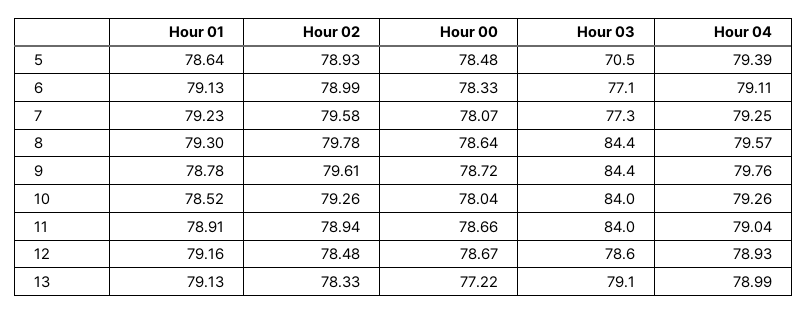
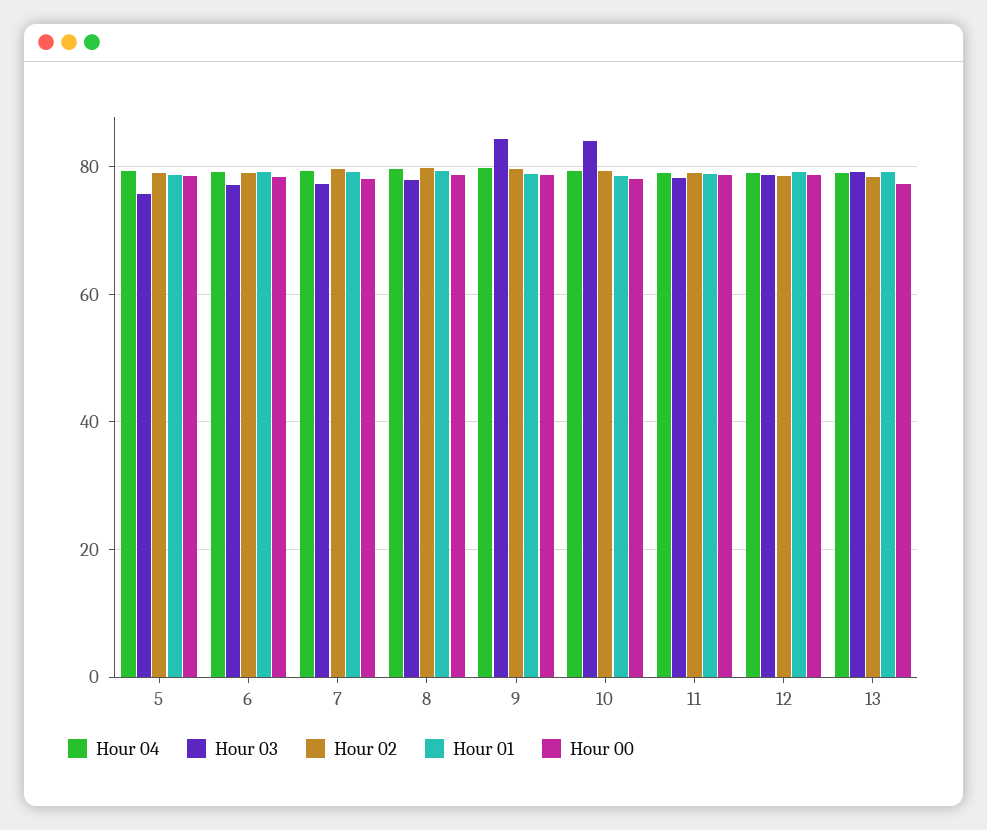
  {
    "Hour 01": {
      "5": 78.64,
      "6": 79.13,
      "7": 79.23,
      "8": 79.3,
      "9": 78.78,
      "10": 78.52,
      "11": 78.91,
      "12": 79.16,
      "13": 79.13
    },
    "Hour 02": {
      "5": 78.93,
      "6": 78.99,
      "7": 79.58,
      "8": 79.78,
      "9": 79.61,
      "10": 79.26,
      "11": 78.94,
      "12": 78.48,
      "13": 78.33
    },
    "Hour 00": {
      "5": 78.48,
      "6": 78.33,
      "7": 78.07,
      "8": 78.64,
      "9": 78.72,
      "10": 78.04,
      "11": 78.66,
      "12": 78.67,
      "13": 77.22
    },
    "Hour 03": {
-     "5": 70.5,
+     "5": 76,
      "6": 77.1,
      "7": 77.3,
-     "8": 84.4,
+     "8": 78,
      "9": 84.4,
      "10": 84,
-     "11": 84,
+     "11": 78,
      "12": 78.6,
      "13": 79.1
    },
    "Hour 04": {
      "5": 79.39,
      "6": 79.11,
      "7": 79.25,
      "8": 79.57,
      "9": 79.76,
      "10": 79.26,
      "11": 79.04,
      "12": 78.93,
      "13": 78.99
    }
  }

